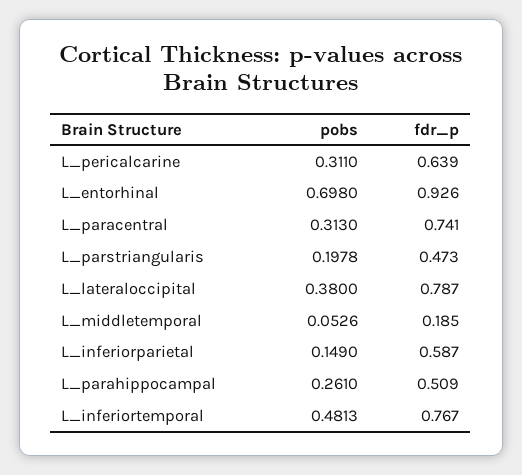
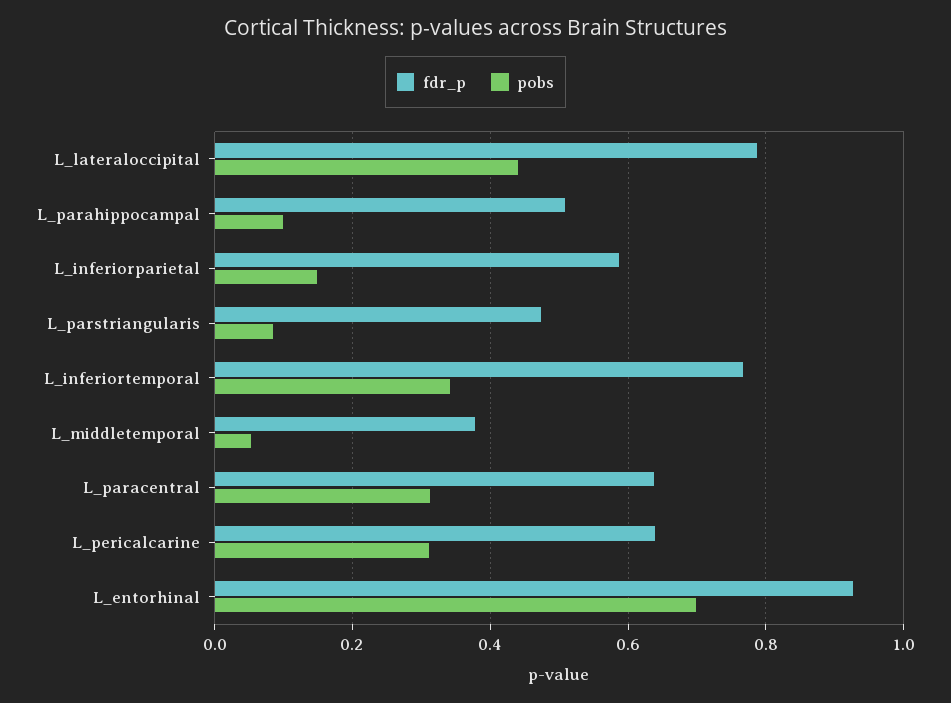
  {
    "pobs": {
      "L_pericalcarine": 0.311,
      "L_entorhinal": 0.698,
      "L_paracentral": 0.313,
-     "L_parstriangularis": 0.1978,
+     "L_parstriangularis": 0.08,
-     "L_lateraloccipital": 0.38,
+     "L_lateraloccipital": 0.44,
      "L_middletemporal": 0.0526,
      "L_inferiorparietal": 0.149,
-     "L_parahippocampal": 0.261,
+     "L_parahippocampal": 0.1,
-     "L_inferiortemporal": 0.4813
+     "L_inferiortemporal": 0.34
    },
    "fdr_p": {
      "L_pericalcarine": 0.639,
      "L_entorhinal": 0.926,
-     "L_paracentral": 0.741,
+     "L_paracentral": 0.64,
      "L_parstriangularis": 0.473,
      "L_lateraloccipital": 0.787,
-     "L_middletemporal": 0.185,
+     "L_middletemporal": 0.38,
      "L_inferiorparietal": 0.587,
      "L_parahippocampal": 0.509,
      "L_inferiortemporal": 0.767
    }
  }

